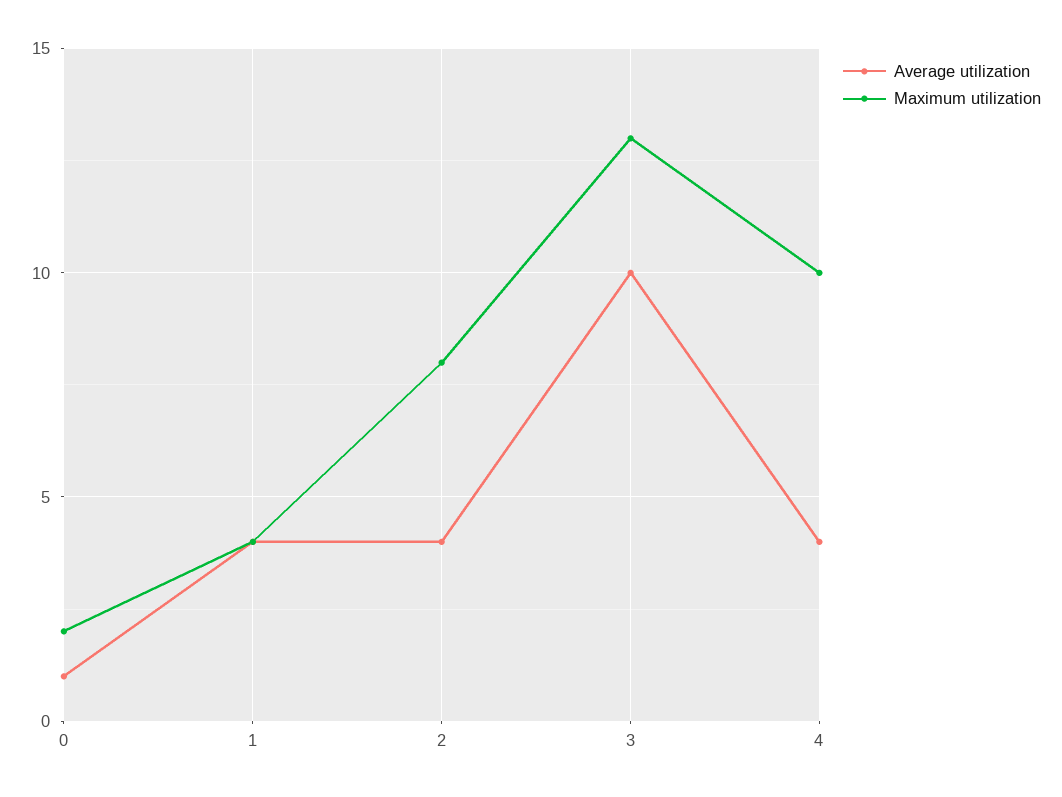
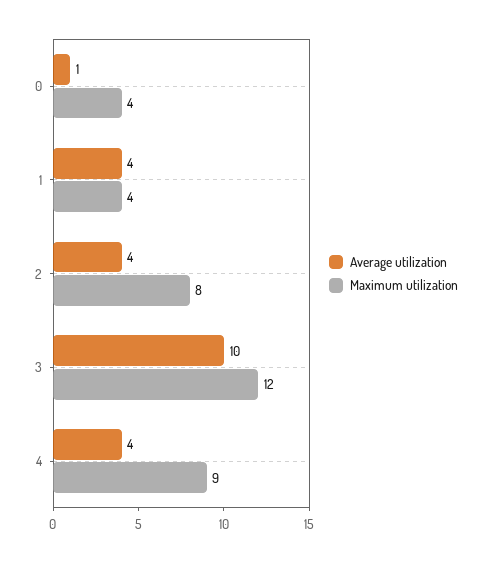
  {
    "Average utilization": {
      "0": 1,
      "1": 4,
      "2": 4,
      "3": 10,
      "4": 4
    },
    "Maximum utilization": {
-     "0": 2,
+     "0": 4,
      "1": 4,
      "2": 8,
-     "3": 13,
+     "3": 12,
-     "4": 10
+     "4": 9
    }
  }

